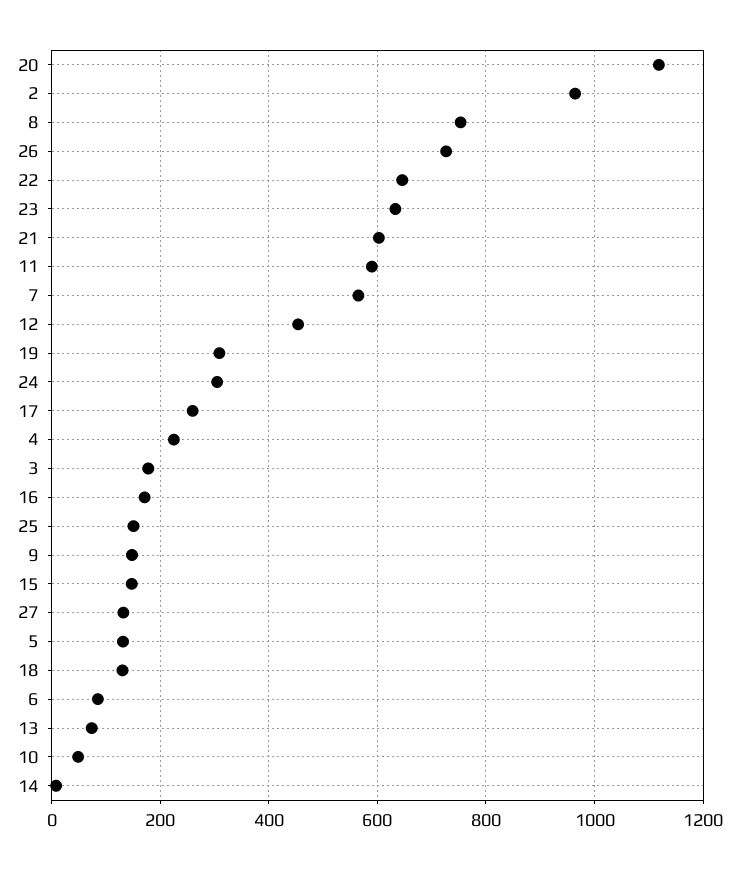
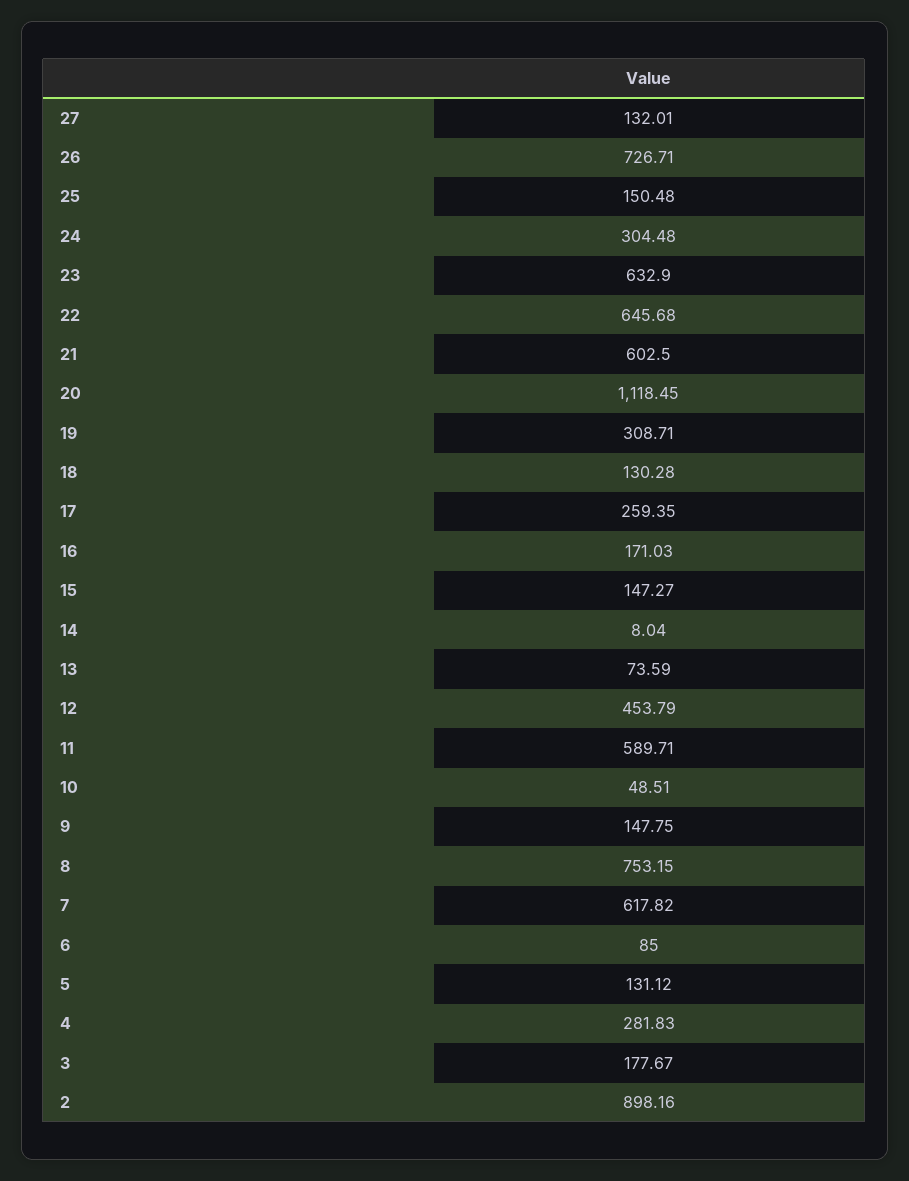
  {
    "20": 1118.45,
-   "2": 960,
+   "2": 898.16,
    "8": 753.15,
    "26": 726.71,
    "22": 645.68,
    "23": 632.9,
    "21": 602.5,
    "11": 589.71,
-   "7": 560,
+   "7": 617.82,
    "12": 453.79,
    "19": 308.71,
    "24": 304.48,
    "17": 259.35,
-   "4": 220,
+   "4": 281.83,
    "3": 177.67,
    "16": 171.03,
    "25": 150.48,
    "9": 147.75,
    "15": 147.27,
    "27": 132.01,
    "5": 131.12,
    "18": 130.28,
    "6": 85,
    "13": 73.59,
    "10": 48.51,
    "14": 8.04
  }

